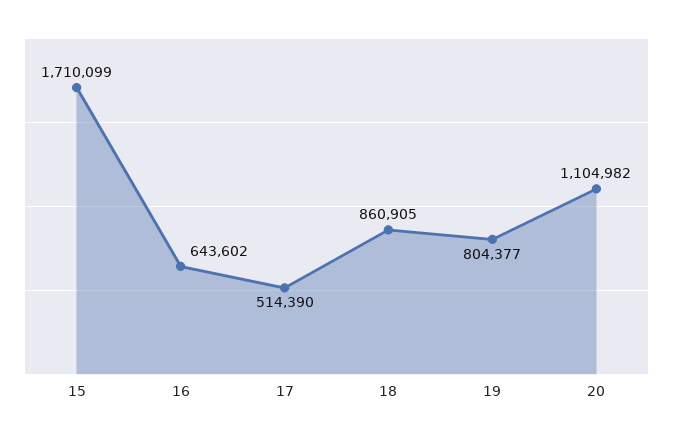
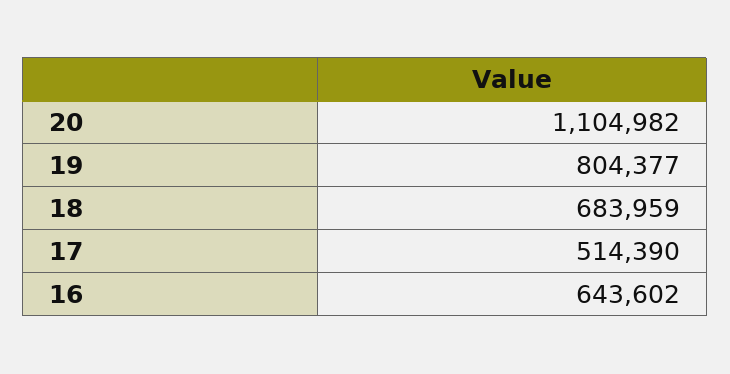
  {
-   "15": 1710099,
    "16": 643602,
    "17": 514390,
-   "18": 860905,
+   "18": 683959,
    "19": 804377,
    "20": 1104982
  }

